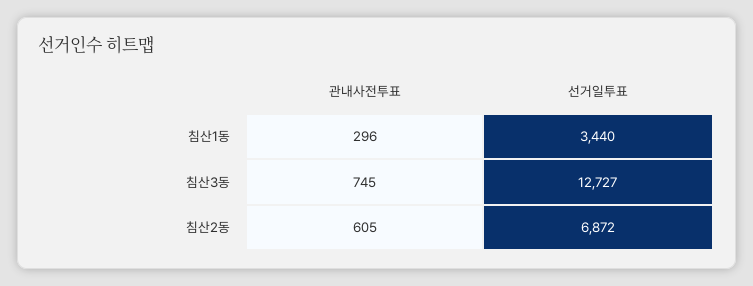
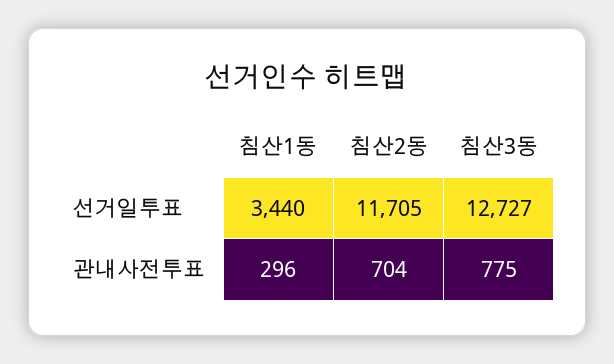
  {
    "관내사전투표": {
      "침산1동": 296,
-     "침산3동": 745,
+     "침산3동": 775,
-     "침산2동": 605
+     "침산2동": 704
    },
    "선거일투표": {
      "침산1동": 3440,
      "침산3동": 12727,
-     "침산2동": 6872
+     "침산2동": 11705
    }
  }

